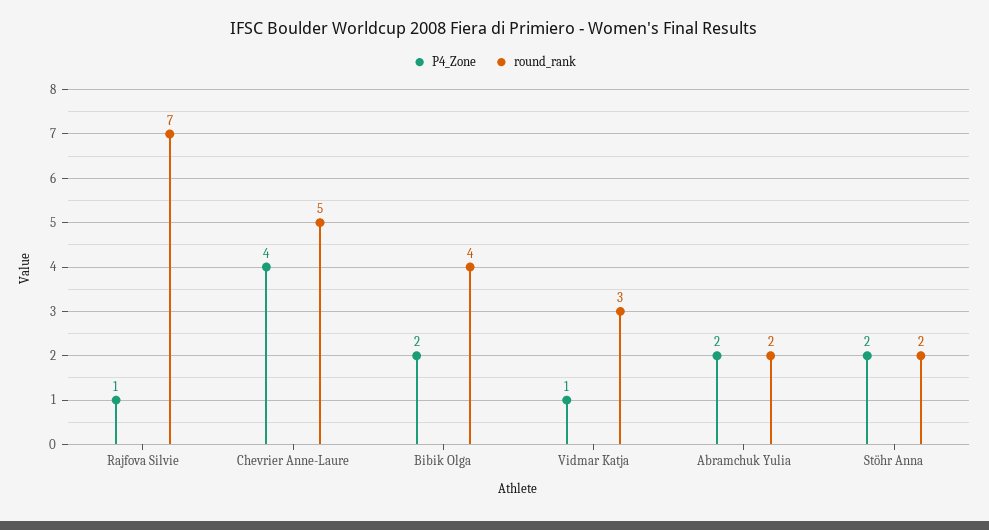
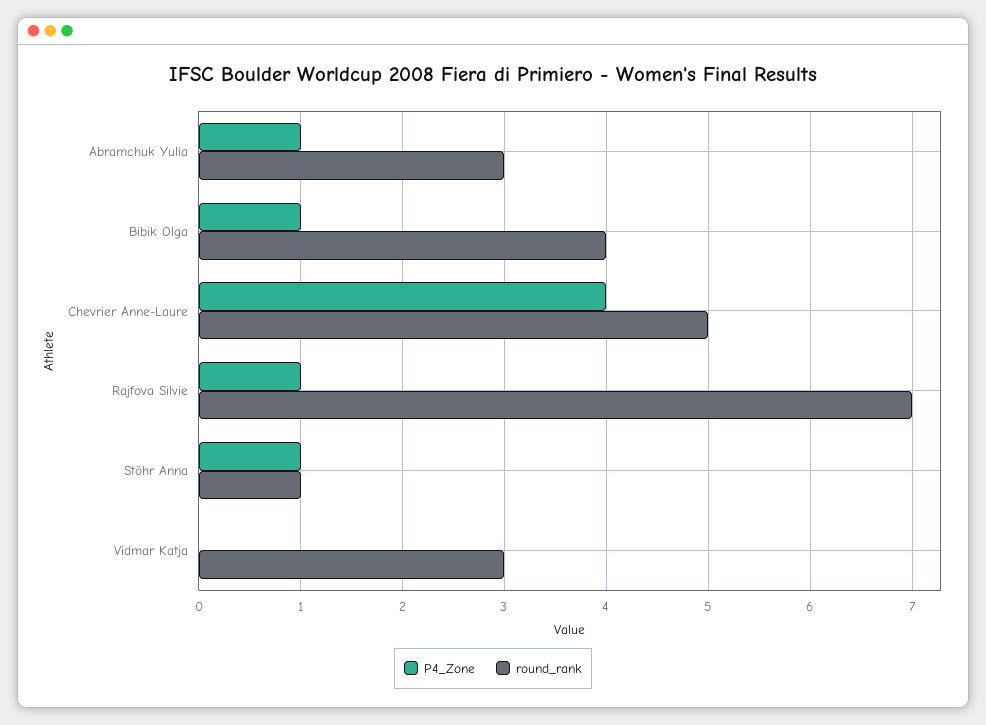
  {
    "P4_Zone": {
      "Rajfova Silvie": 1,
      "Chevrier Anne-Laure": 4,
-     "Bibik Olga": 2,
+     "Bibik Olga": 1,
-     "Vidmar Katja": 1,
+     "Vidmar Katja": 0,
-     "Abramchuk Yulia": 2,
+     "Abramchuk Yulia": 1,
-     "Stöhr Anna": 2
+     "Stöhr Anna": 1
    },
    "round_rank": {
      "Rajfova Silvie": 7,
      "Chevrier Anne-Laure": 5,
      "Bibik Olga": 4,
      "Vidmar Katja": 3,
-     "Abramchuk Yulia": 2,
+     "Abramchuk Yulia": 3,
-     "Stöhr Anna": 2
+     "Stöhr Anna": 1
    }
  }

